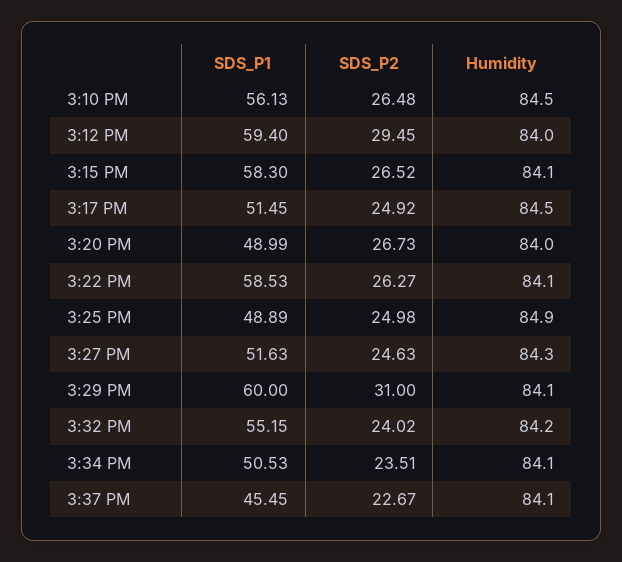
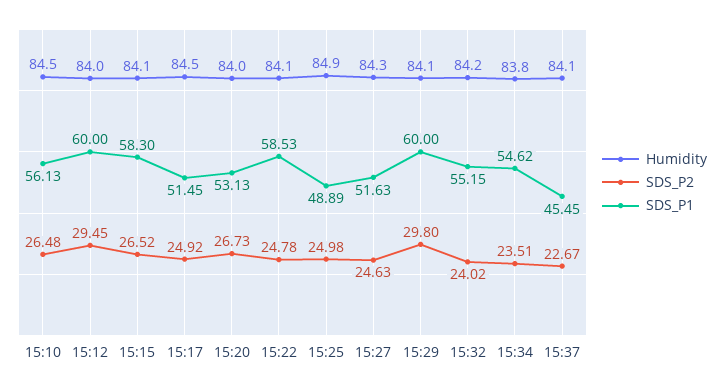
  {
    "SDS_P1": {
      "3:10 PM": 56.13,
-     "3:12 PM": 59.4,
+     "3:12 PM": 60,
      "3:15 PM": 58.3,
      "3:17 PM": 51.45,
-     "3:20 PM": 48.99,
+     "3:20 PM": 53.13,
      "3:22 PM": 58.53,
      "3:25 PM": 48.89,
      "3:27 PM": 51.63,
      "3:29 PM": 60,
      "3:32 PM": 55.15,
-     "3:34 PM": 50.53,
+     "3:34 PM": 54.62,
      "3:37 PM": 45.45
    },
    "SDS_P2": {
      "3:10 PM": 26.48,
      "3:12 PM": 29.45,
      "3:15 PM": 26.52,
      "3:17 PM": 24.92,
      "3:20 PM": 26.73,
-     "3:22 PM": 26.27,
+     "3:22 PM": 24.78,
      "3:25 PM": 24.98,
      "3:27 PM": 24.63,
-     "3:29 PM": 31,
+     "3:29 PM": 29.8,
      "3:32 PM": 24.02,
      "3:34 PM": 23.51,
      "3:37 PM": 22.67
    },
    "Humidity": {
      "3:10 PM": 84.5,
      "3:12 PM": 84,
      "3:15 PM": 84.1,
      "3:17 PM": 84.5,
      "3:20 PM": 84,
      "3:22 PM": 84.1,
      "3:25 PM": 84.9,
      "3:27 PM": 84.3,
      "3:29 PM": 84.1,
      "3:32 PM": 84.2,
-     "3:34 PM": 84.1,
+     "3:34 PM": 83.8,
      "3:37 PM": 84.1
    }
  }

